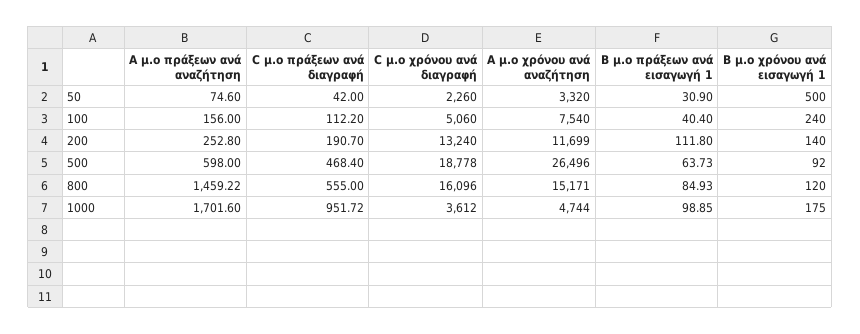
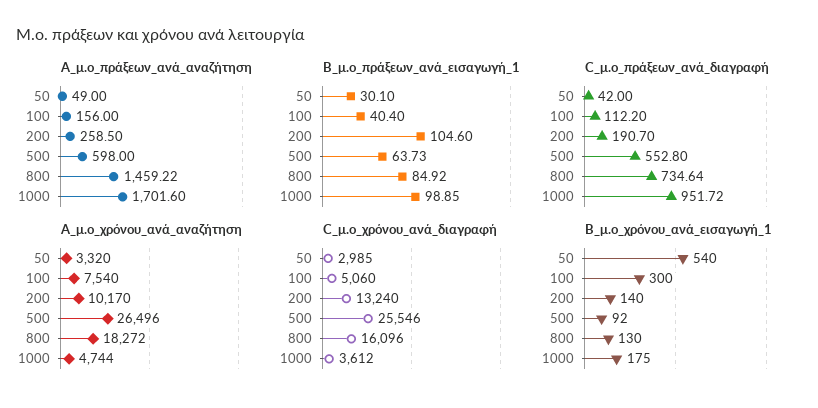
  {
    "A μ.ο πράξεων ανά αναζήτηση": {
-     "50": 74.6,
+     "50": 49,
      "100": 156,
-     "200": 252.8,
+     "200": 258.5,
      "500": 598,
      "800": 1459.22,
      "1000": 1701.6
    },
    "C μ.ο πράξεων ανά διαγραφή": {
      "50": 42,
      "100": 112.2,
      "200": 190.7,
-     "500": 468.4,
+     "500": 552.8,
-     "800": 555,
+     "800": 734.64,
      "1000": 951.72
    },
    "C μ.ο χρόνου ανά διαγραφή": {
-     "50": 2260,
+     "50": 2985,
      "100": 5060,
      "200": 13240,
-     "500": 18778,
+     "500": 25546,
      "800": 16096,
      "1000": 3612
    },
    "A μ.ο χρόνου ανά αναζήτηση": {
      "50": 3320,
      "100": 7540,
-     "200": 11699,
+     "200": 10170,
      "500": 26496,
-     "800": 15171,
+     "800": 18272,
      "1000": 4744
    },
    "B μ.ο πράξεων ανά εισαγωγή 1": {
-     "50": 30.9,
+     "50": 30.1,
      "100": 40.4,
-     "200": 111.8,
+     "200": 104.6,
      "500": 63.73,
-     "800": 84.93,
+     "800": 84.92,
      "1000": 98.85
    },
    "B μ.ο χρόνου ανά εισαγωγή 1": {
-     "50": 500,
+     "50": 540,
-     "100": 240,
+     "100": 300,
      "200": 140,
      "500": 92,
-     "800": 120,
+     "800": 130,
      "1000": 175
    }
  }

